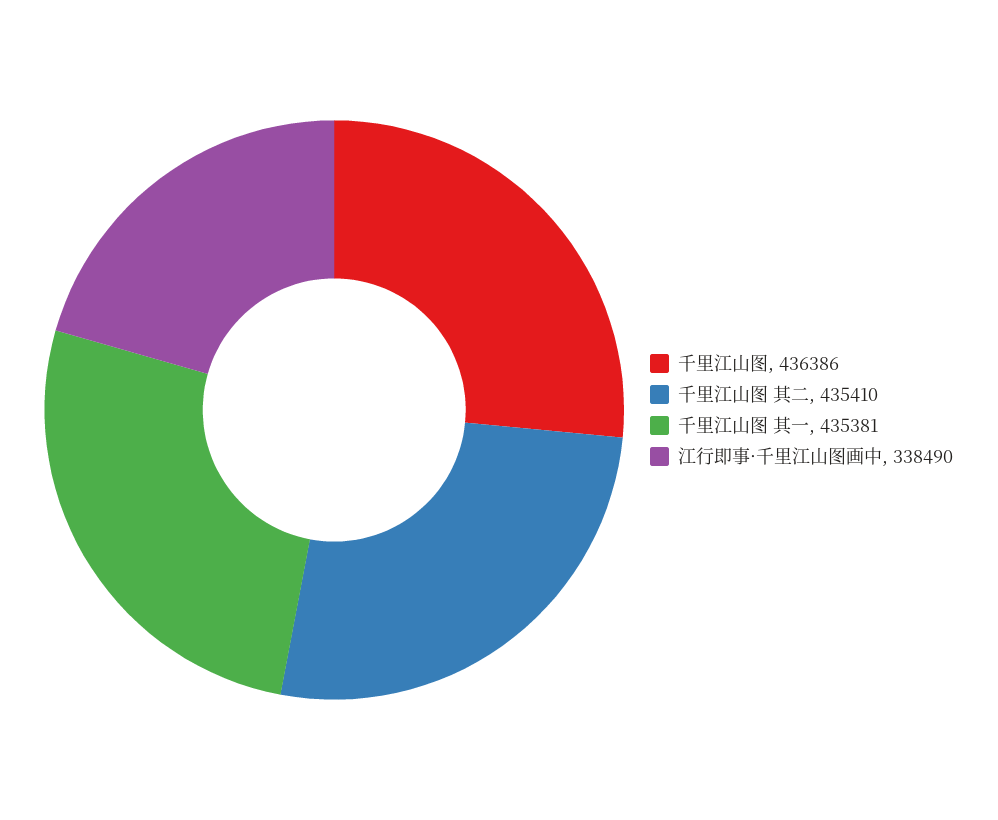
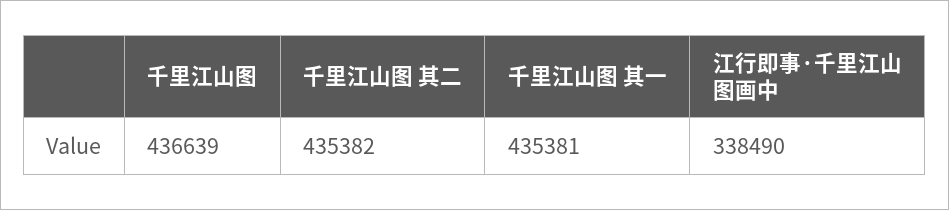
  {
-   "千里江山图": 436386,
+   "千里江山图": 436639,
-   "千里江山图 其二": 435410,
+   "千里江山图 其二": 435382,
    "千里江山图 其一": 435381,
    "江行即事·千里江山图画中": 338490
  }

